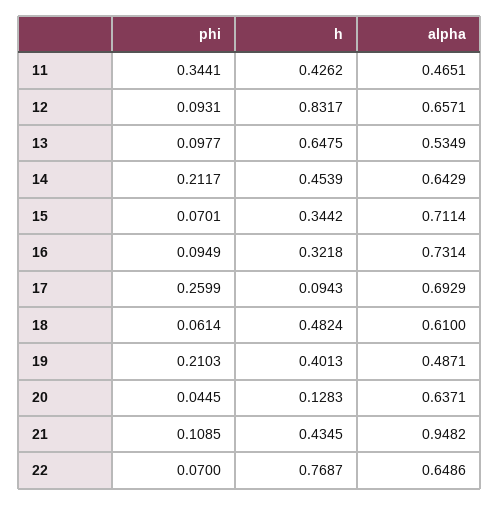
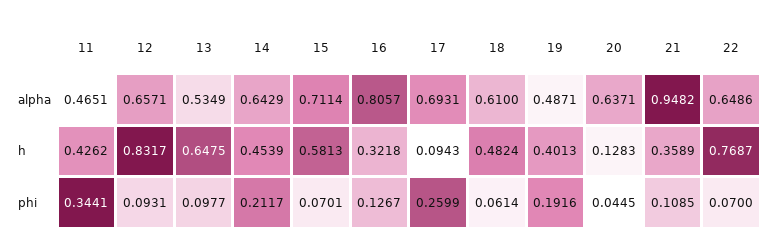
  {
    "phi": {
      "11": 0.3441,
      "12": 0.0931,
      "13": 0.0977,
      "14": 0.2117,
      "15": 0.0701,
-     "16": 0.0949,
+     "16": 0.1267,
      "17": 0.2599,
      "18": 0.0614,
-     "19": 0.2103,
+     "19": 0.1916,
      "20": 0.0445,
      "21": 0.1085,
      "22": 0.07
    },
    "h": {
      "11": 0.4262,
      "12": 0.8317,
      "13": 0.6475,
      "14": 0.4539,
-     "15": 0.3442,
+     "15": 0.5813,
      "16": 0.3218,
      "17": 0.0943,
      "18": 0.4824,
      "19": 0.4013,
      "20": 0.1283,
-     "21": 0.4345,
+     "21": 0.3589,
      "22": 0.7687
    },
    "alpha": {
      "11": 0.4651,
      "12": 0.6571,
      "13": 0.5349,
      "14": 0.6429,
      "15": 0.7114,
-     "16": 0.7314,
+     "16": 0.8057,
-     "17": 0.6929,
+     "17": 0.6931,
      "18": 0.61,
      "19": 0.4871,
      "20": 0.6371,
      "21": 0.9482,
      "22": 0.6486
    }
  }

